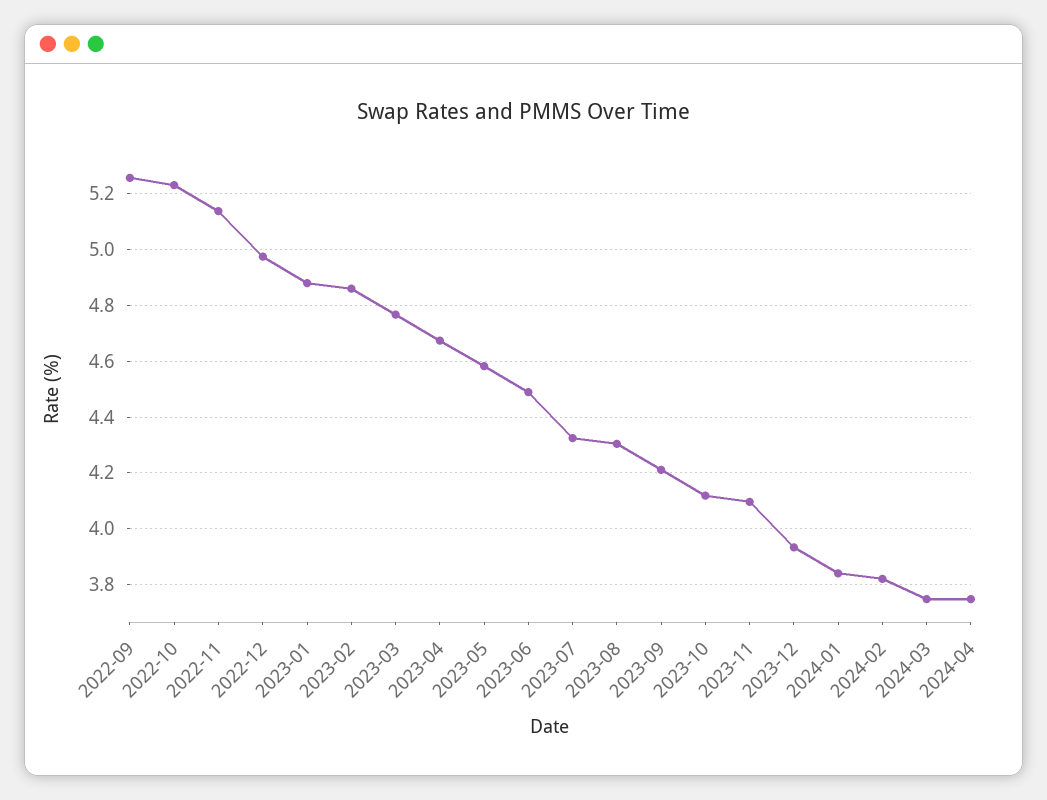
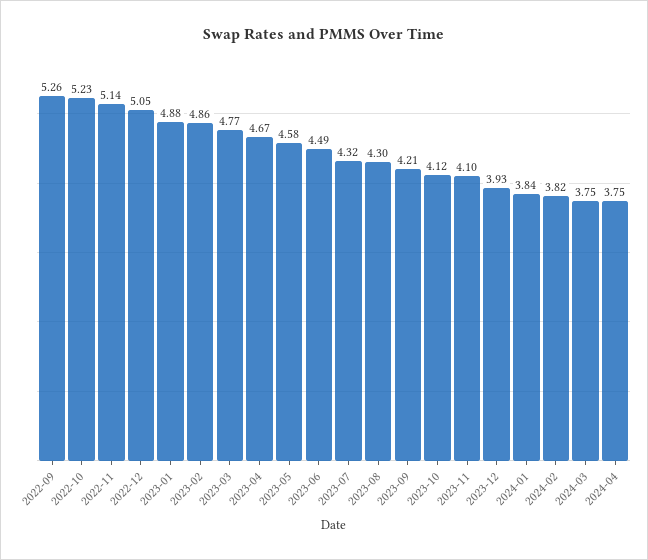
  {
    "2022-09": 5.26,
    "2022-10": 5.23,
    "2022-11": 5.14,
-   "2022-12": 4.975,
+   "2022-12": 5.05,
    "2023-01": 4.88,
    "2023-02": 4.86,
    "2023-03": 4.77,
    "2023-04": 4.67,
    "2023-05": 4.58,
    "2023-06": 4.49,
    "2023-07": 4.32,
    "2023-08": 4.3,
    "2023-09": 4.21,
    "2023-10": 4.12,
    "2023-11": 4.1,
    "2023-12": 3.93,
    "2024-01": 3.84,
    "2024-02": 3.82,
    "2024-03": 3.75,
    "2024-04": 3.75
  }

